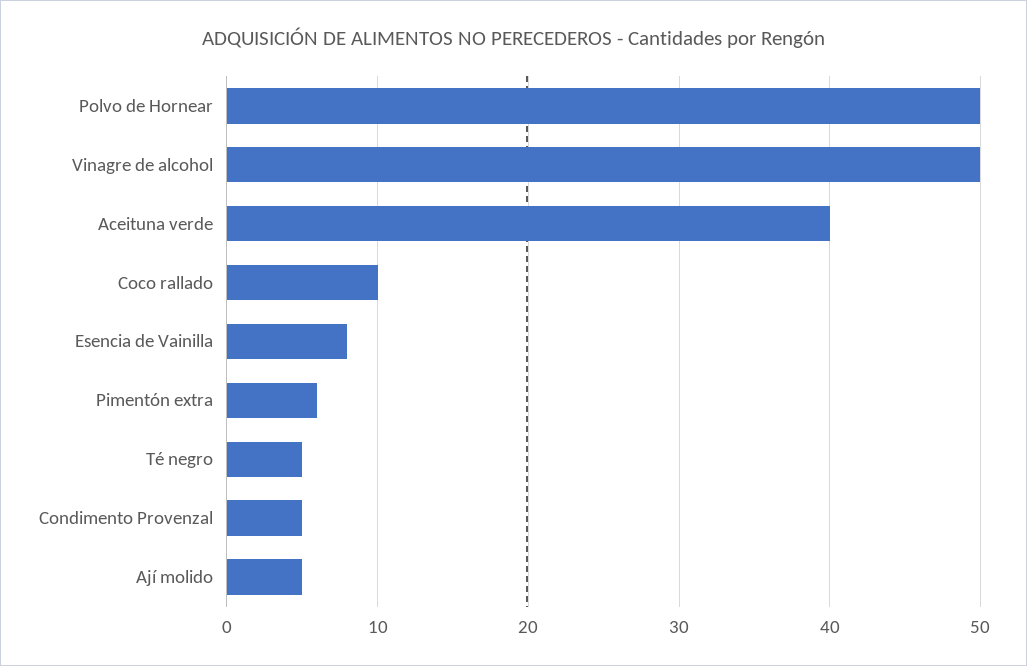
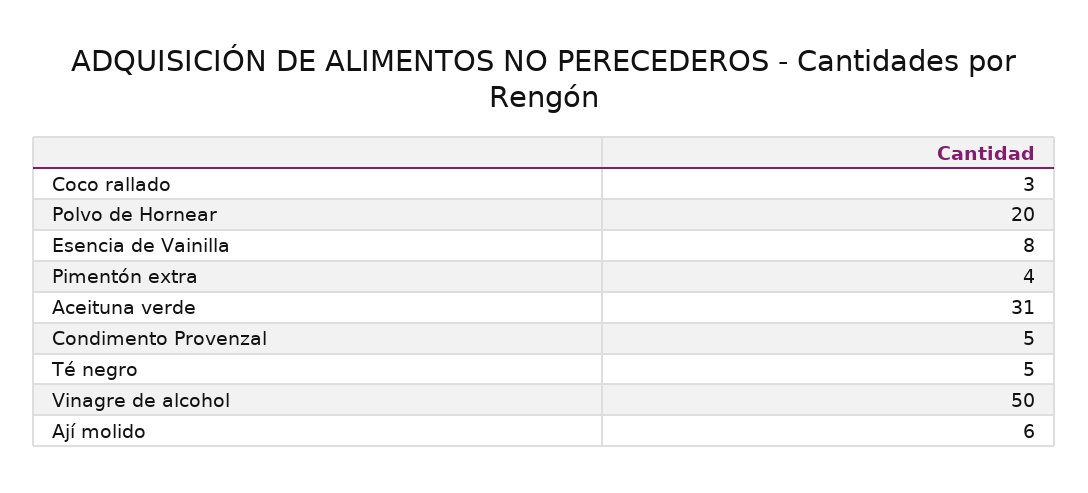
  {
-   "Polvo de Hornear": 50,
+   "Polvo de Hornear": 20,
    "Vinagre de alcohol": 50,
-   "Aceituna verde": 40,
+   "Aceituna verde": 31,
-   "Coco rallado": 10,
+   "Coco rallado": 3,
    "Esencia de Vainilla": 8,
-   "Pimentón extra": 6,
+   "Pimentón extra": 4,
    "Té negro": 5,
    "Condimento Provenzal": 5,
-   "Ají molido": 5
+   "Ají molido": 6
  }

